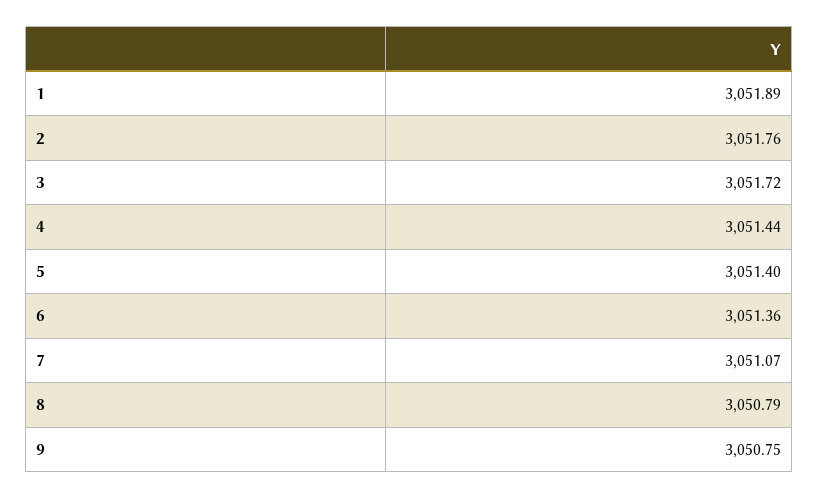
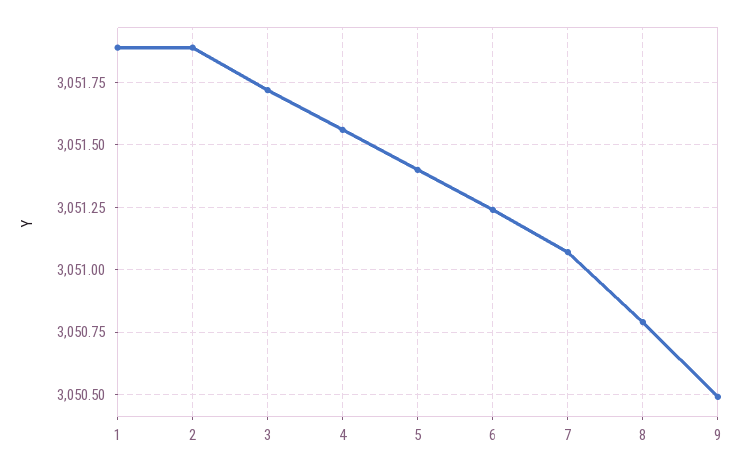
  {
    "1": 3051.89,
-   "2": 3051.76,
+   "2": 3051.9,
    "3": 3051.72,
-   "4": 3051.44,
+   "4": 3051.55,
    "5": 3051.4,
-   "6": 3051.36,
+   "6": 3051.25,
    "7": 3051.07,
    "8": 3050.79,
-   "9": 3050.75
+   "9": 3050.5
  }

